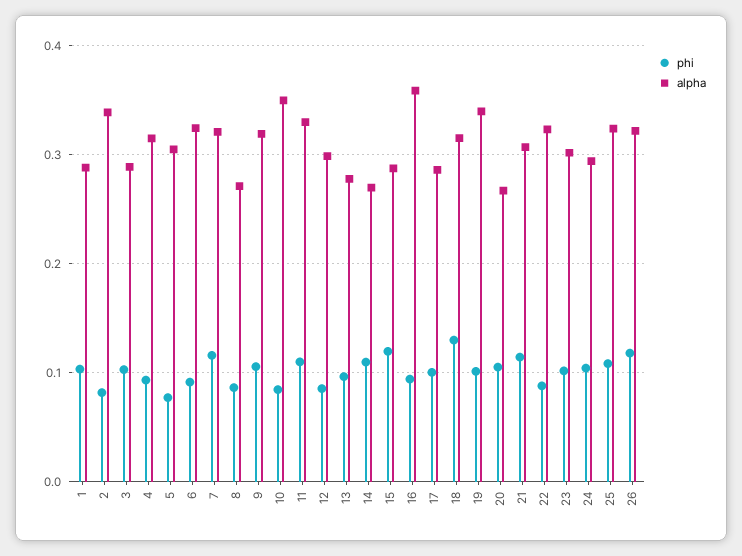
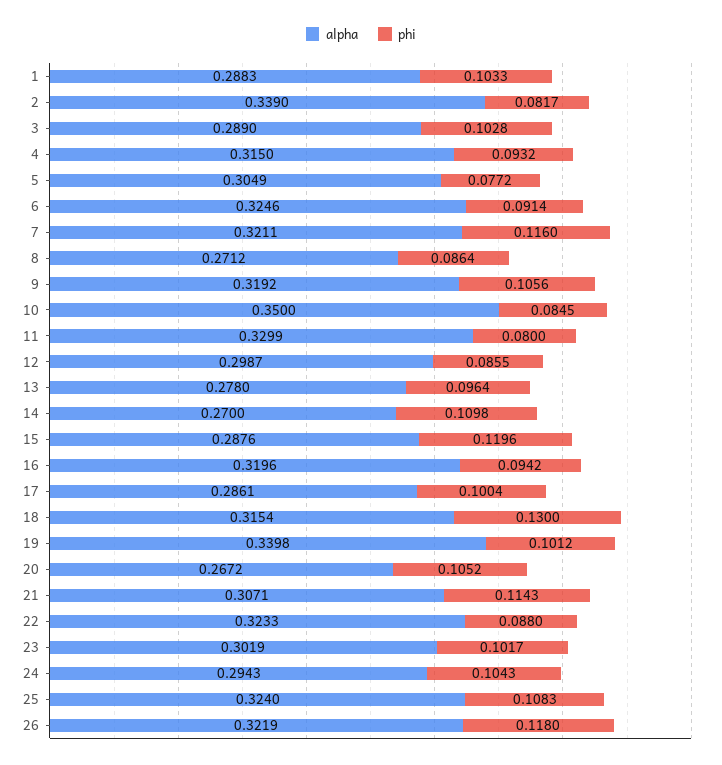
  {
    "phi": {
      "1": 0.1033,
      "2": 0.0817,
      "3": 0.1028,
      "4": 0.0932,
      "5": 0.0772,
      "6": 0.0914,
      "7": 0.116,
      "8": 0.0864,
      "9": 0.1056,
      "10": 0.0845,
-     "11": 0.11,
+     "11": 0.08,
      "12": 0.0855,
      "13": 0.0964,
      "14": 0.1098,
      "15": 0.1196,
      "16": 0.0942,
      "17": 0.1004,
      "18": 0.13,
      "19": 0.1012,
      "20": 0.1052,
      "21": 0.1143,
      "22": 0.088,
      "23": 0.1017,
      "24": 0.1043,
      "25": 0.1083,
      "26": 0.118
    },
    "alpha": {
      "1": 0.2883,
      "2": 0.339,
      "3": 0.289,
      "4": 0.315,
      "5": 0.3049,
      "6": 0.3246,
      "7": 0.3211,
      "8": 0.2712,
      "9": 0.3192,
      "10": 0.35,
      "11": 0.3299,
      "12": 0.2987,
      "13": 0.278,
      "14": 0.27,
      "15": 0.2876,
-     "16": 0.36,
+     "16": 0.3196,
      "17": 0.2861,
      "18": 0.3154,
      "19": 0.3398,
      "20": 0.2672,
      "21": 0.3071,
      "22": 0.3233,
      "23": 0.3019,
      "24": 0.2943,
      "25": 0.324,
      "26": 0.3219
    }
  }

